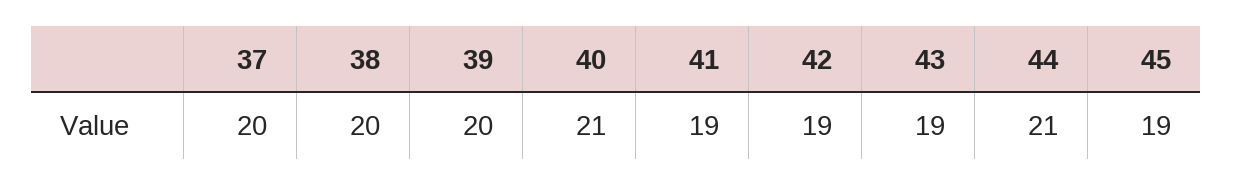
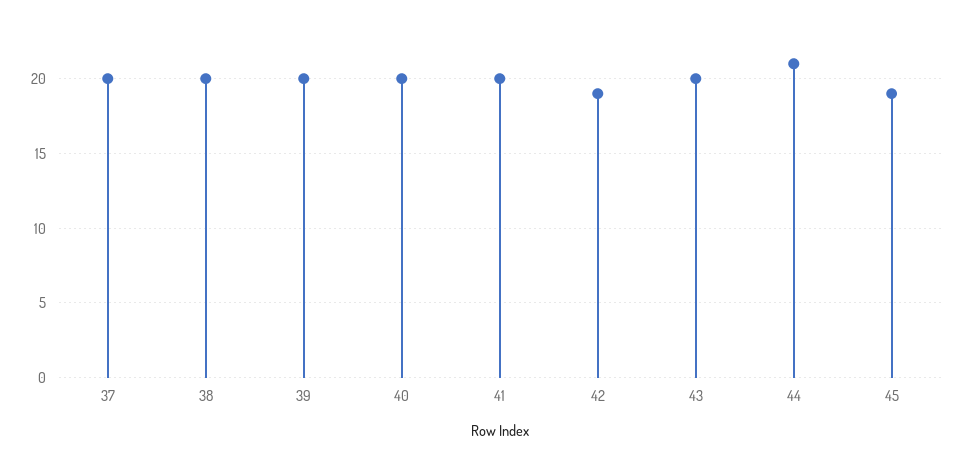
  {
    "37": 20,
    "38": 20,
    "39": 20,
-   "40": 21,
+   "40": 20,
-   "41": 19,
+   "41": 20,
    "42": 19,
-   "43": 19,
+   "43": 20,
    "44": 21,
    "45": 19
  }

